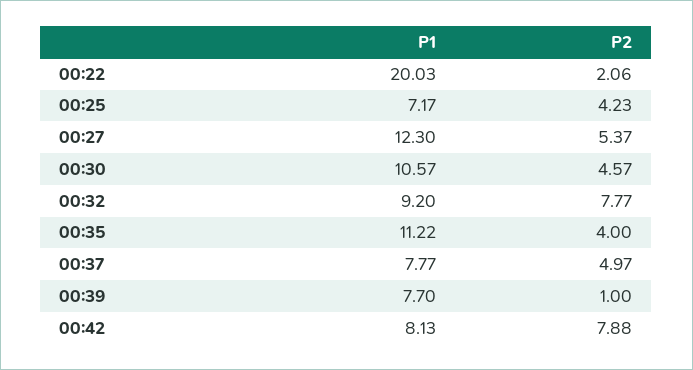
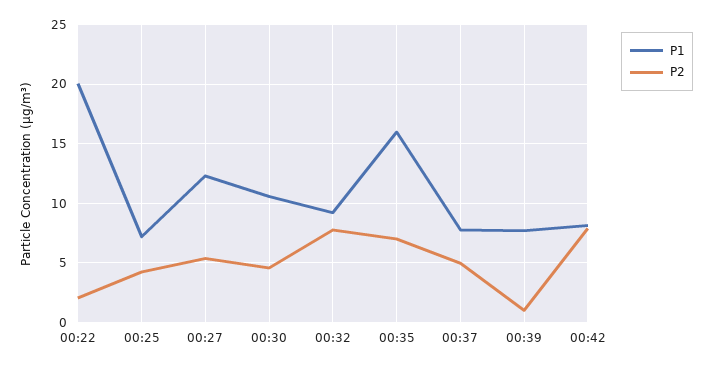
  {
    "P1": {
      "00:22": 20.03,
      "00:25": 7.17,
      "00:27": 12.3,
      "00:30": 10.57,
      "00:32": 9.2,
-     "00:35": 11.22,
+     "00:35": 16,
      "00:37": 7.77,
      "00:39": 7.7,
      "00:42": 8.13
    },
    "P2": {
      "00:22": 2.06,
      "00:25": 4.23,
      "00:27": 5.37,
      "00:30": 4.57,
      "00:32": 7.77,
-     "00:35": 4,
+     "00:35": 7,
      "00:37": 4.97,
      "00:39": 1,
      "00:42": 7.88
    }
  }

